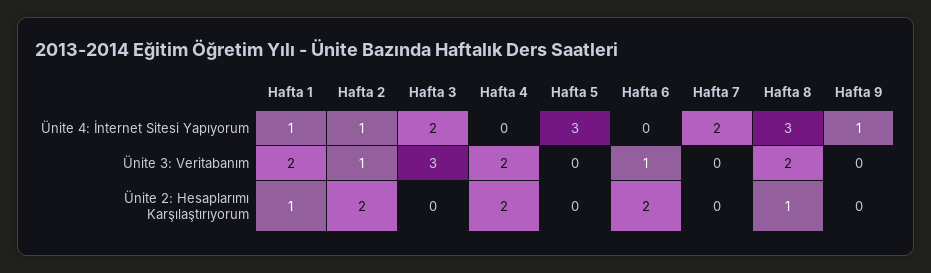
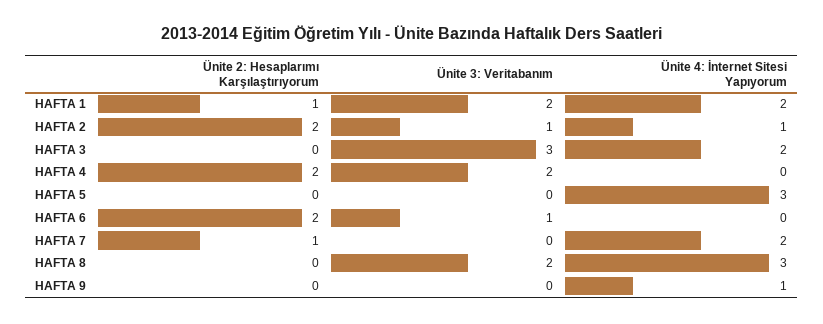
  {
    "Hafta 1": {
-     "Ünite 4: İnternet Sitesi Yapıyorum": 1,
+     "Ünite 4: İnternet Sitesi Yapıyorum": 2,
      "Ünite 3: Veritabanım": 2,
      "Ünite 2: Hesaplarımı Karşılaştırıyorum": 1
    },
    "Hafta 2": {
      "Ünite 4: İnternet Sitesi Yapıyorum": 1,
      "Ünite 3: Veritabanım": 1,
      "Ünite 2: Hesaplarımı Karşılaştırıyorum": 2
    },
    "Hafta 3": {
      "Ünite 4: İnternet Sitesi Yapıyorum": 2,
      "Ünite 3: Veritabanım": 3,
      "Ünite 2: Hesaplarımı Karşılaştırıyorum": 0
    },
    "Hafta 4": {
      "Ünite 4: İnternet Sitesi Yapıyorum": 0,
      "Ünite 3: Veritabanım": 2,
      "Ünite 2: Hesaplarımı Karşılaştırıyorum": 2
    },
    "Hafta 5": {
      "Ünite 4: İnternet Sitesi Yapıyorum": 3,
      "Ünite 3: Veritabanım": 0,
      "Ünite 2: Hesaplarımı Karşılaştırıyorum": 0
    },
    "Hafta 6": {
      "Ünite 4: İnternet Sitesi Yapıyorum": 0,
      "Ünite 3: Veritabanım": 1,
      "Ünite 2: Hesaplarımı Karşılaştırıyorum": 2
    },
    "Hafta 7": {
      "Ünite 4: İnternet Sitesi Yapıyorum": 2,
      "Ünite 3: Veritabanım": 0,
-     "Ünite 2: Hesaplarımı Karşılaştırıyorum": 0
+     "Ünite 2: Hesaplarımı Karşılaştırıyorum": 1
    },
    "Hafta 8": {
      "Ünite 4: İnternet Sitesi Yapıyorum": 3,
      "Ünite 3: Veritabanım": 2,
-     "Ünite 2: Hesaplarımı Karşılaştırıyorum": 1
+     "Ünite 2: Hesaplarımı Karşılaştırıyorum": 0
    },
    "Hafta 9": {
      "Ünite 4: İnternet Sitesi Yapıyorum": 1,
      "Ünite 3: Veritabanım": 0,
      "Ünite 2: Hesaplarımı Karşılaştırıyorum": 0
    }
  }

